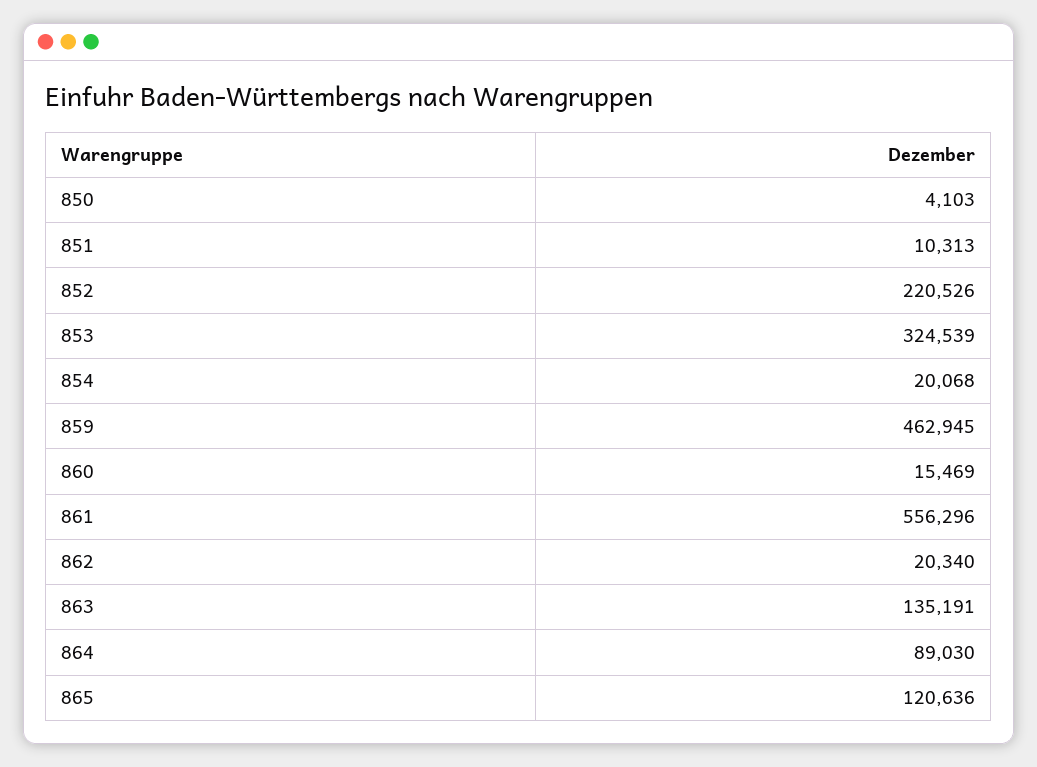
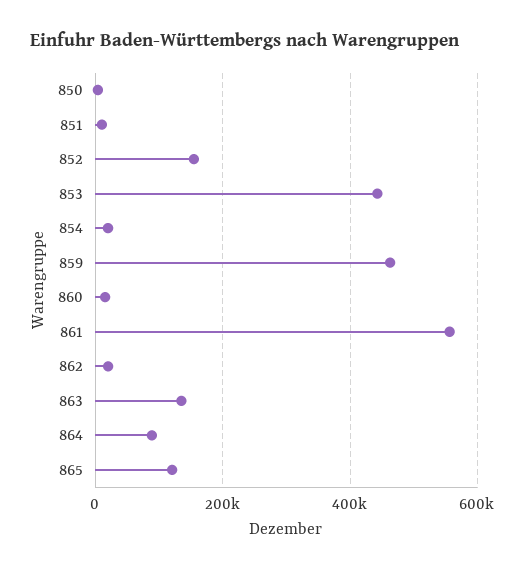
  {
    "850": 4103,
    "851": 10313,
-   "852": 220526,
+   "852": 160000,
-   "853": 324539,
+   "853": 440000,
    "854": 20068,
    "859": 462945,
    "860": 15469,
    "861": 556296,
    "862": 20340,
    "863": 135191,
    "864": 89030,
    "865": 120636
  }

